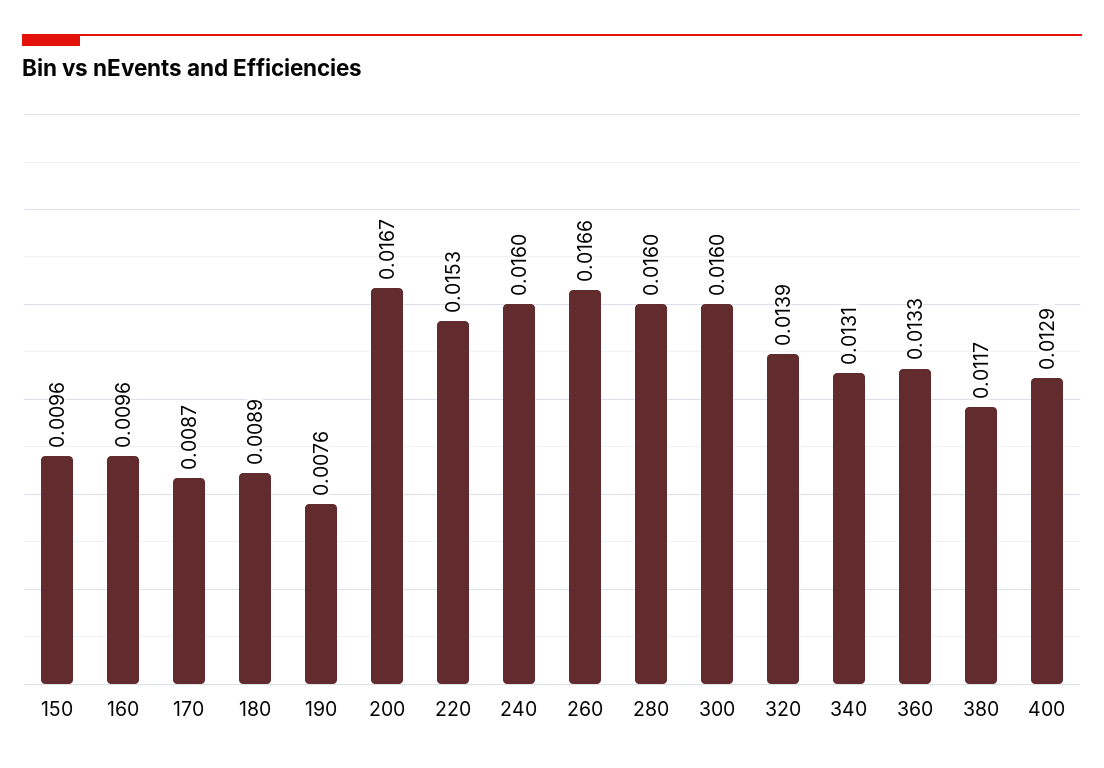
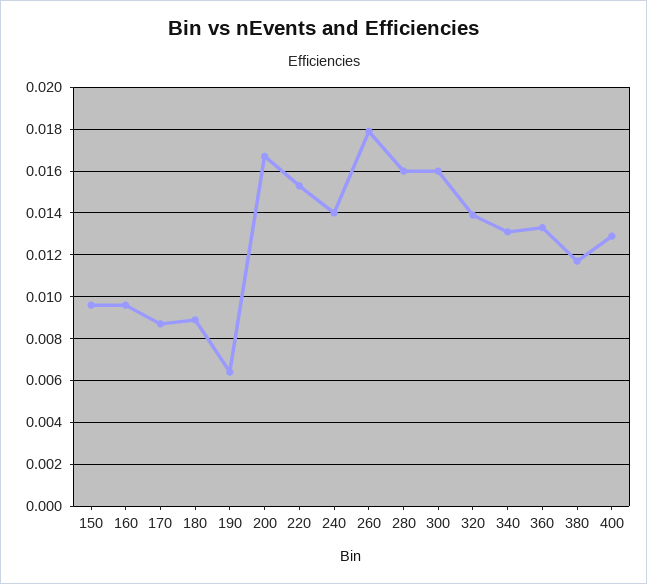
  {
    "150": 0.0096,
    "160": 0.0096,
    "170": 0.0087,
    "180": 0.0089,
-   "190": 0.0076,
+   "190": 0.0065,
    "200": 0.0167,
    "220": 0.0153,
-   "240": 0.016,
+   "240": 0.014,
-   "260": 0.0166,
+   "260": 0.018,
    "280": 0.016,
    "300": 0.016,
    "320": 0.0139,
    "340": 0.0131,
    "360": 0.0133,
    "380": 0.0117,
    "400": 0.0129
  }

